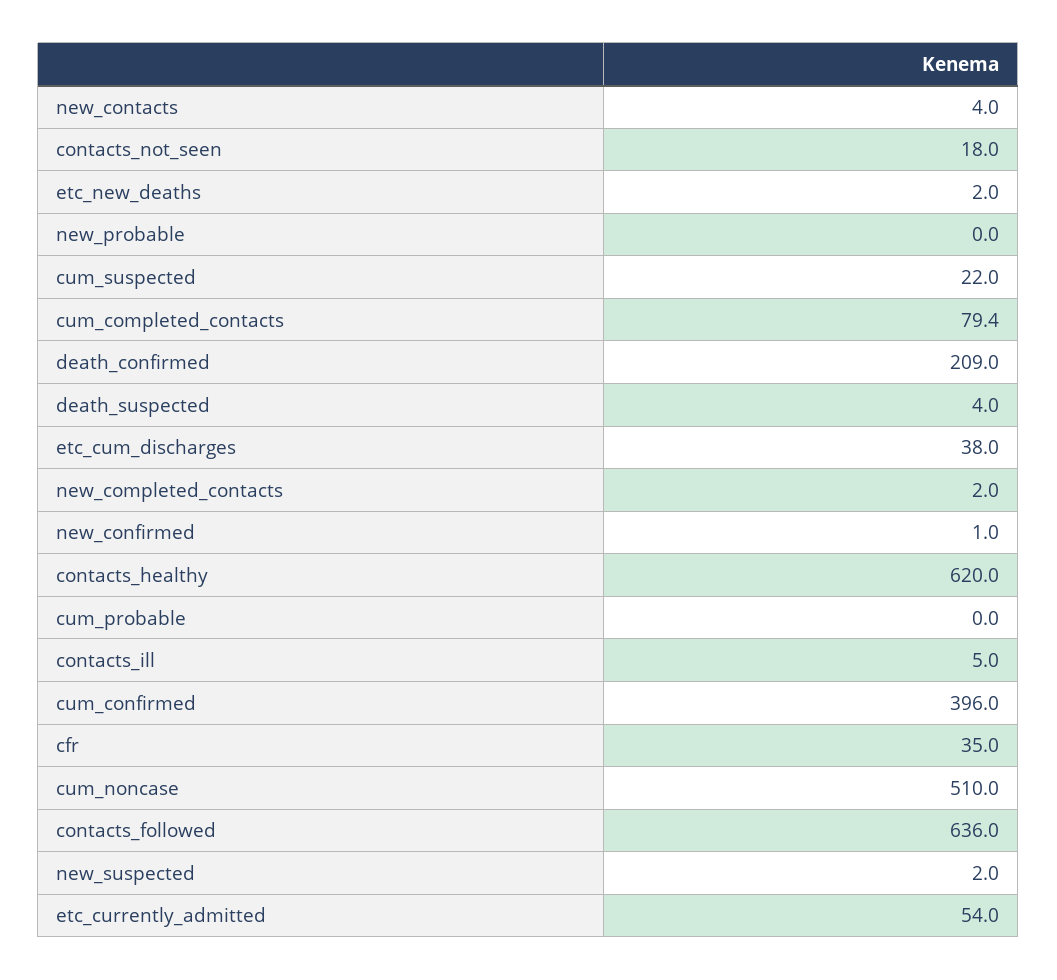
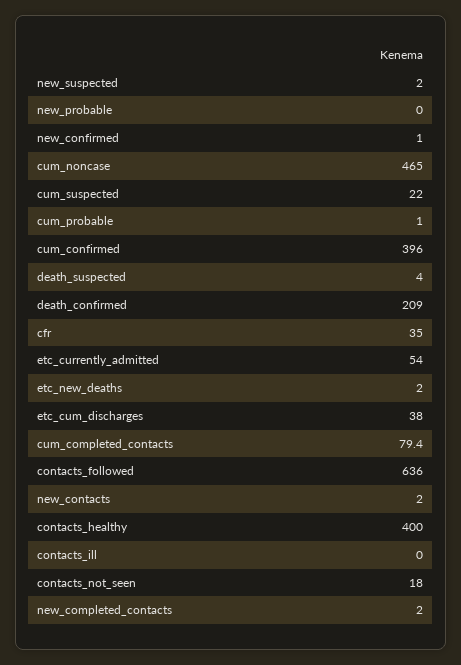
  {
-   "new_contacts": 4,
+   "new_contacts": 2,
    "contacts_not_seen": 18,
    "etc_new_deaths": 2,
    "new_probable": 0,
    "cum_suspected": 22,
    "cum_completed_contacts": 79.4,
    "death_confirmed": 209,
    "death_suspected": 4,
    "etc_cum_discharges": 38,
    "new_completed_contacts": 2,
    "new_confirmed": 1,
-   "contacts_healthy": 620,
+   "contacts_healthy": 400,
-   "cum_probable": 0,
+   "cum_probable": 1,
-   "contacts_ill": 5,
+   "contacts_ill": 0,
    "cum_confirmed": 396,
    "cfr": 35,
-   "cum_noncase": 510,
+   "cum_noncase": 465,
    "contacts_followed": 636,
    "new_suspected": 2,
    "etc_currently_admitted": 54
  }

